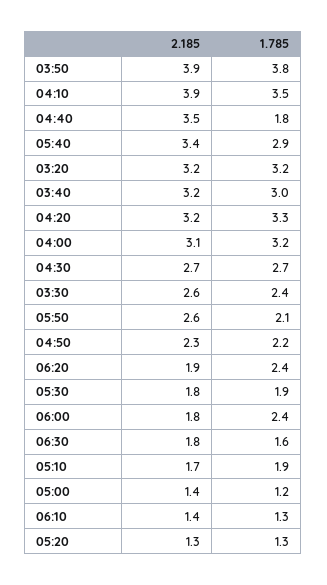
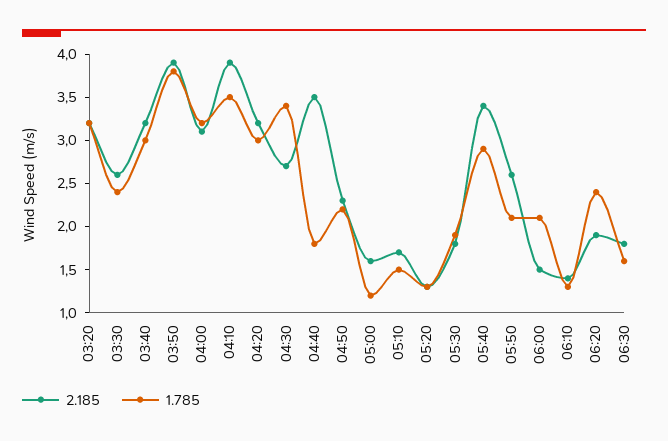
  {
    "2.185": {
      "03:50": 3.9,
      "04:10": 3.9,
      "04:40": 3.5,
      "05:40": 3.4,
      "03:20": 3.2,
      "03:40": 3.2,
      "04:20": 3.2,
      "04:00": 3.1,
      "04:30": 2.7,
      "03:30": 2.6,
      "05:50": 2.6,
      "04:50": 2.3,
      "06:20": 1.9,
      "05:30": 1.8,
-     "06:00": 1.8,
+     "06:00": 1.5,
      "06:30": 1.8,
      "05:10": 1.7,
-     "05:00": 1.4,
+     "05:00": 1.6,
      "06:10": 1.4,
      "05:20": 1.3
    },
    "1.785": {
      "03:50": 3.8,
      "04:10": 3.5,
      "04:40": 1.8,
      "05:40": 2.9,
      "03:20": 3.2,
      "03:40": 3,
-     "04:20": 3.3,
+     "04:20": 3,
      "04:00": 3.2,
-     "04:30": 2.7,
+     "04:30": 3.4,
      "03:30": 2.4,
      "05:50": 2.1,
      "04:50": 2.2,
      "06:20": 2.4,
      "05:30": 1.9,
-     "06:00": 2.4,
+     "06:00": 2.1,
      "06:30": 1.6,
-     "05:10": 1.9,
+     "05:10": 1.5,
      "05:00": 1.2,
      "06:10": 1.3,
      "05:20": 1.3
    }
  }

